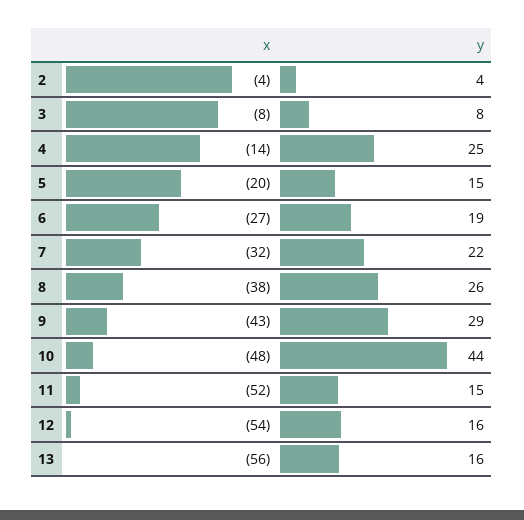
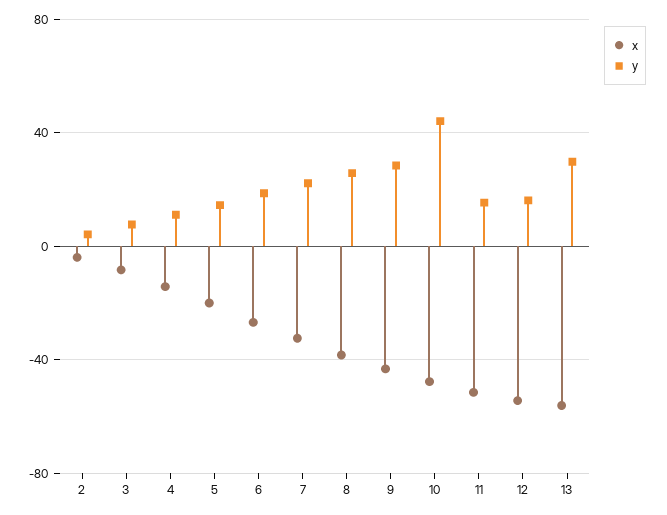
  {
    "x": {
      "2": -4,
      "3": -8,
      "4": -14,
      "5": -20,
      "6": -27,
      "7": -32,
      "8": -38,
      "9": -43,
      "10": -48,
      "11": -52,
      "12": -54,
      "13": -56
    },
    "y": {
      "2": 4,
      "3": 8,
-     "4": 25,
+     "4": 10,
      "5": 15,
      "6": 19,
      "7": 22,
      "8": 26,
      "9": 29,
      "10": 44,
      "11": 15,
      "12": 16,
-     "13": 16
+     "13": 30
    }
  }

